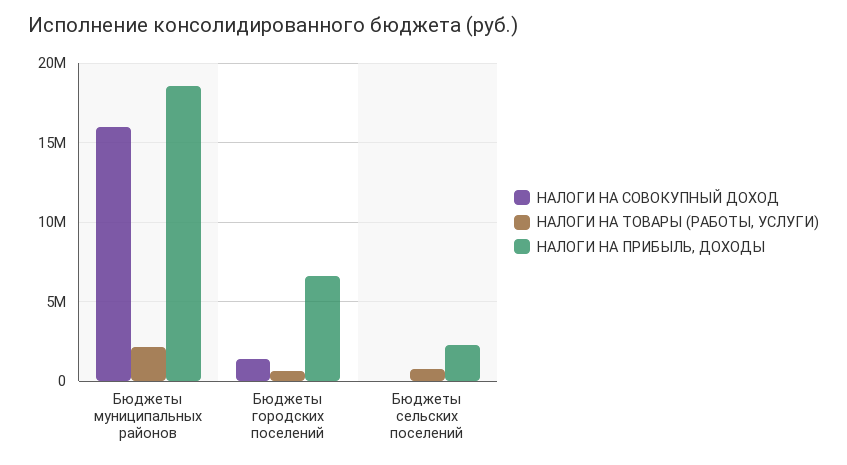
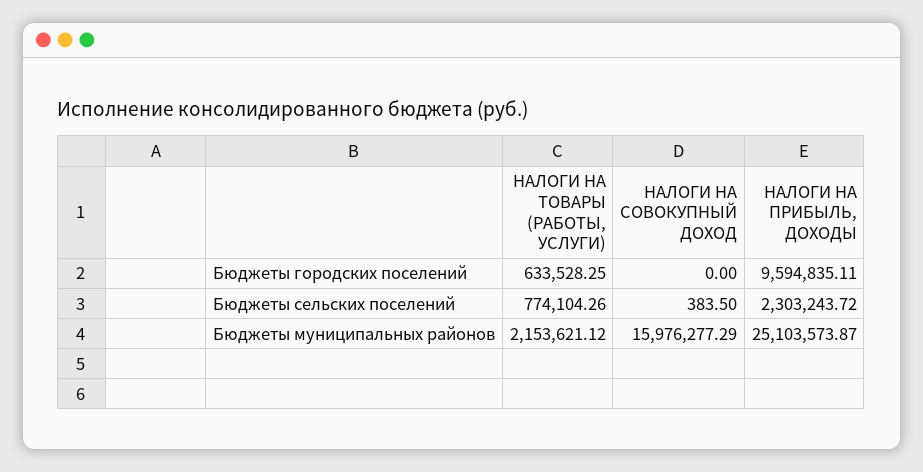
  {
    "НАЛОГИ НА СОВОКУПНЫЙ ДОХОД": {
      "Бюджеты муниципальных районов": 15976277.29,
-     "Бюджеты городских поселений": 1500000,
+     "Бюджеты городских поселений": 0,
      "Бюджеты сельских поселений": 383.5
    },
    "НАЛОГИ НА ТОВАРЫ (РАБОТЫ, УСЛУГИ)": {
      "Бюджеты муниципальных районов": 2153621.12,
      "Бюджеты городских поселений": 633528.25,
      "Бюджеты сельских поселений": 774104.26
    },
    "НАЛОГИ НА ПРИБЫЛЬ, ДОХОДЫ": {
-     "Бюджеты муниципальных районов": 18500000,
+     "Бюджеты муниципальных районов": 25103573.87,
-     "Бюджеты городских поселений": 6500000,
+     "Бюджеты городских поселений": 9594835.11,
      "Бюджеты сельских поселений": 2303243.72
    }
  }

